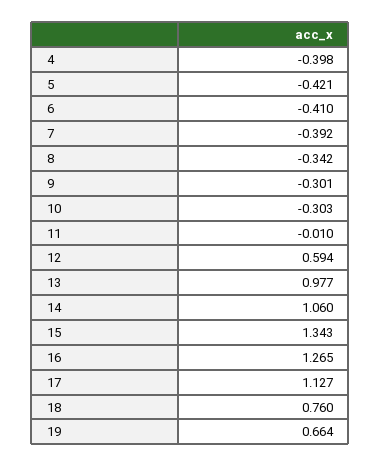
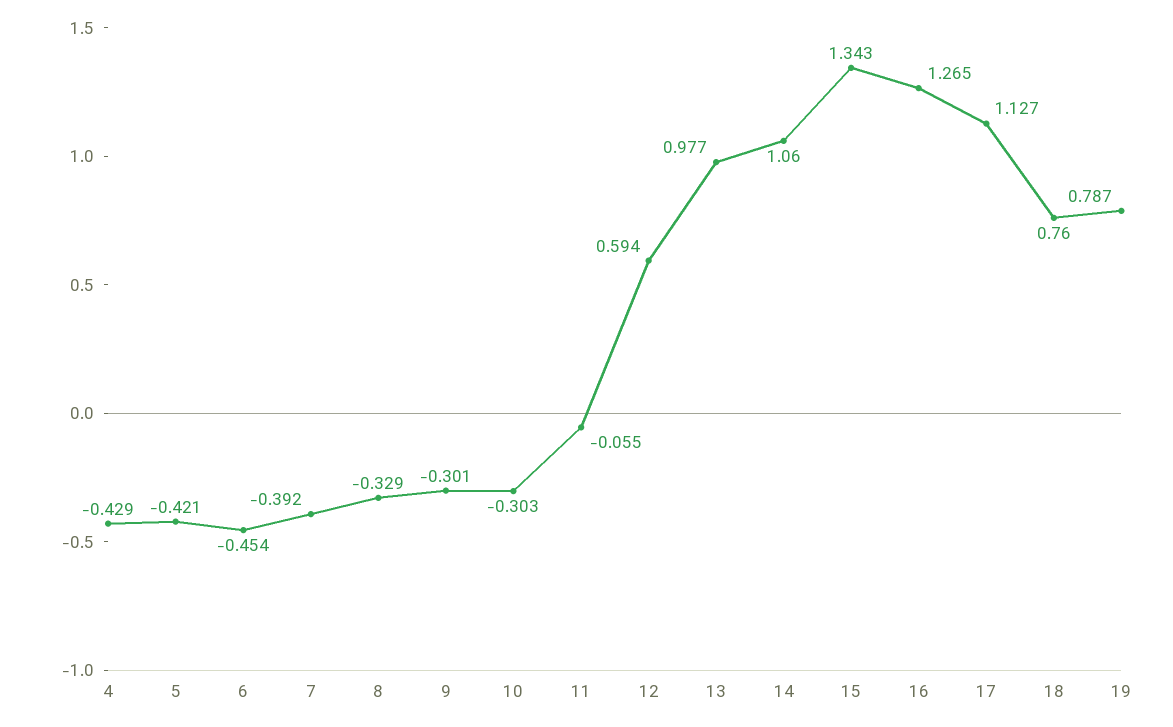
  {
-   "4": -0.398,
+   "4": -0.429,
    "5": -0.421,
-   "6": -0.41,
+   "6": -0.454,
    "7": -0.392,
-   "8": -0.342,
+   "8": -0.329,
    "9": -0.301,
    "10": -0.303,
-   "11": -0.01,
+   "11": -0.055,
    "12": 0.594,
    "13": 0.977,
    "14": 1.06,
    "15": 1.343,
    "16": 1.265,
    "17": 1.127,
    "18": 0.76,
-   "19": 0.664
+   "19": 0.787
  }

